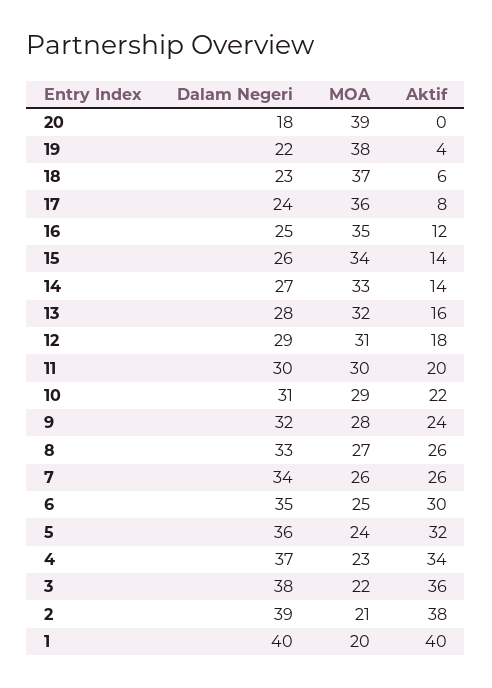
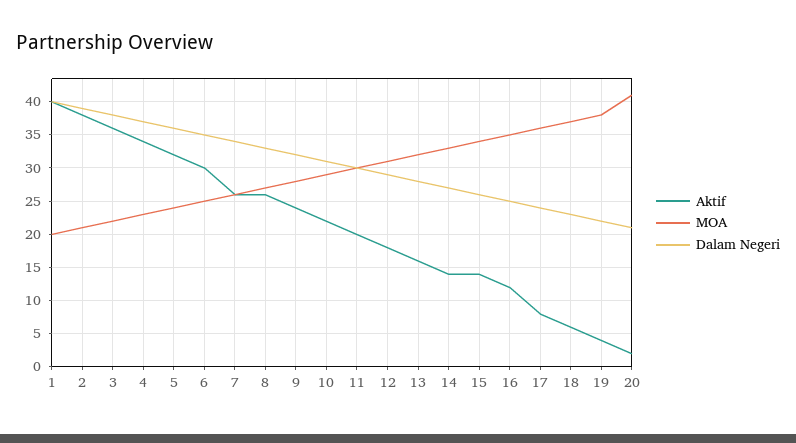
  {
    "Dalam Negeri": {
-     "20": 18,
+     "20": 21,
      "19": 22,
      "18": 23,
      "17": 24,
      "16": 25,
      "15": 26,
      "14": 27,
      "13": 28,
      "12": 29,
      "11": 30,
      "10": 31,
      "9": 32,
      "8": 33,
      "7": 34,
      "6": 35,
      "5": 36,
      "4": 37,
      "3": 38,
      "2": 39,
      "1": 40
    },
    "MOA": {
-     "20": 39,
+     "20": 41,
      "19": 38,
      "18": 37,
      "17": 36,
      "16": 35,
      "15": 34,
      "14": 33,
      "13": 32,
      "12": 31,
      "11": 30,
      "10": 29,
      "9": 28,
      "8": 27,
      "7": 26,
      "6": 25,
      "5": 24,
      "4": 23,
      "3": 22,
      "2": 21,
      "1": 20
    },
    "Aktif": {
-     "20": 0,
+     "20": 2,
      "19": 4,
      "18": 6,
      "17": 8,
      "16": 12,
      "15": 14,
      "14": 14,
      "13": 16,
      "12": 18,
      "11": 20,
      "10": 22,
      "9": 24,
      "8": 26,
      "7": 26,
      "6": 30,
      "5": 32,
      "4": 34,
      "3": 36,
      "2": 38,
      "1": 40
    }
  }

